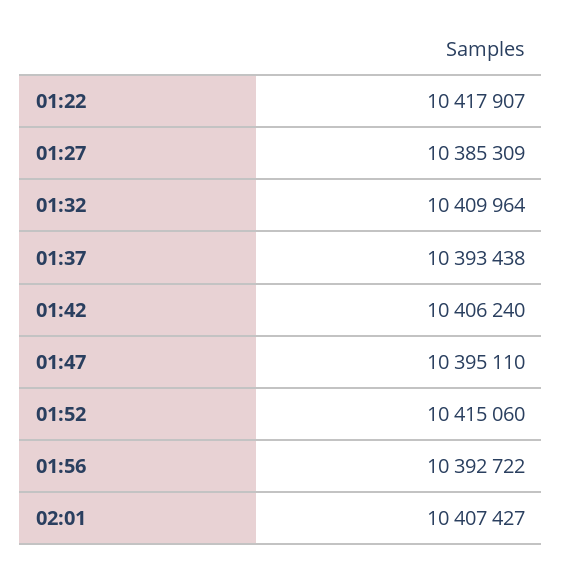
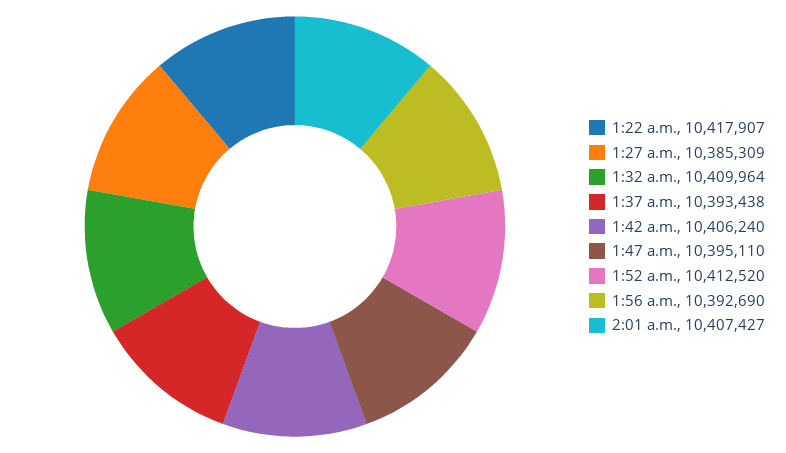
  {
    "01:22": 10417907,
    "01:27": 10385309,
    "01:32": 10409964,
    "01:37": 10393438,
    "01:42": 10406240,
    "01:47": 10395110,
-   "01:52": 10415060,
+   "01:52": 10412520,
-   "01:56": 10392722,
+   "01:56": 10392690,
    "02:01": 10407427
  }

